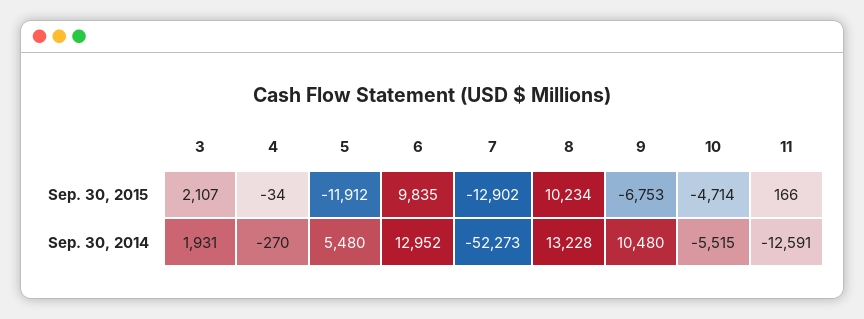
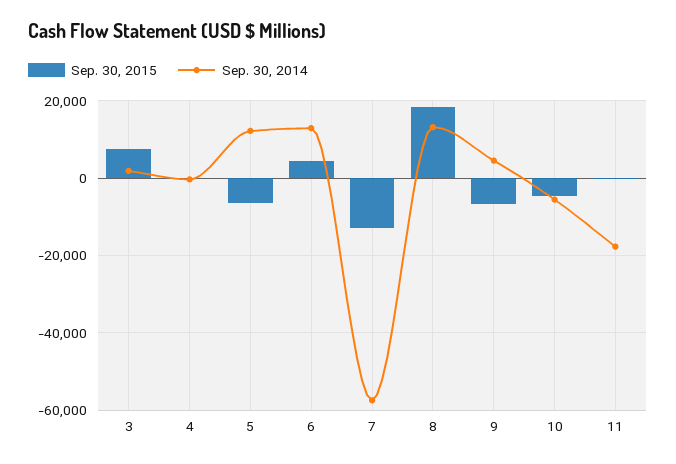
  {
    "Sep. 30, 2015": {
-     "3": 2107,
+     "3": 8000,
      "4": -34,
-     "5": -11912,
+     "5": -6000,
-     "6": 9835,
+     "6": 4000,
      "7": -12902,
-     "8": 10234,
+     "8": 18000,
      "9": -6753,
      "10": -4714,
      "11": 166
    },
    "Sep. 30, 2014": {
      "3": 1931,
      "4": -270,
-     "5": 5480,
+     "5": 12000,
      "6": 12952,
-     "7": -52273,
+     "7": -58000,
      "8": 13228,
-     "9": 10480,
+     "9": 4000,
      "10": -5515,
-     "11": -12591
+     "11": -18000
    }
  }

